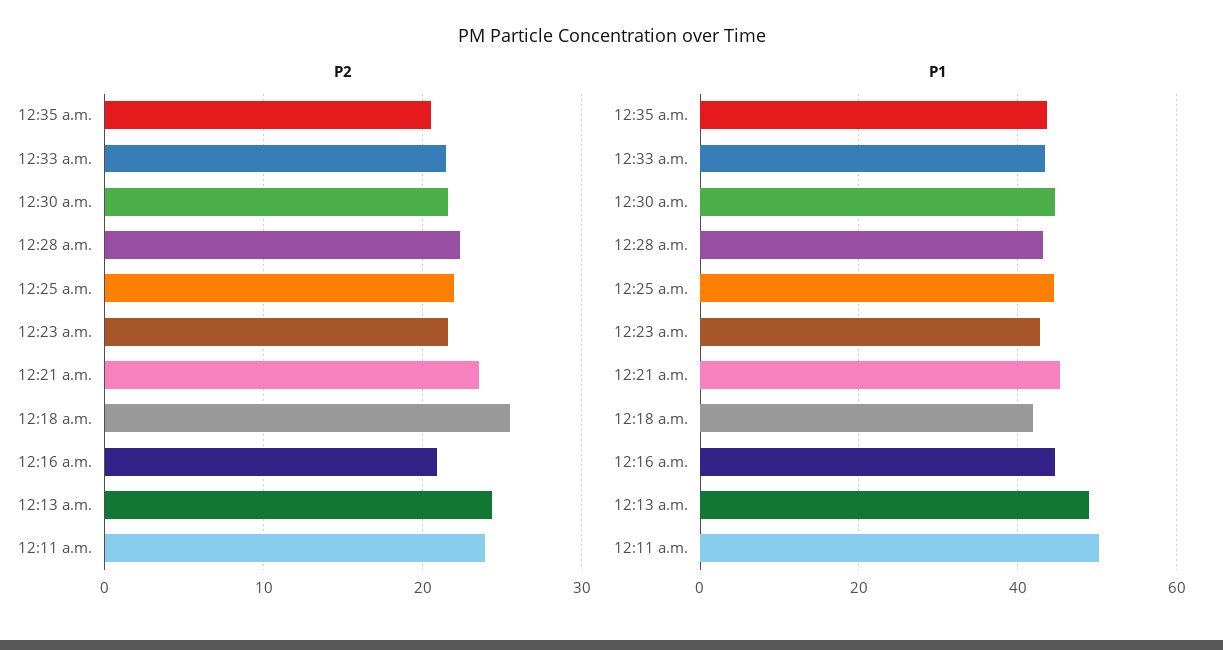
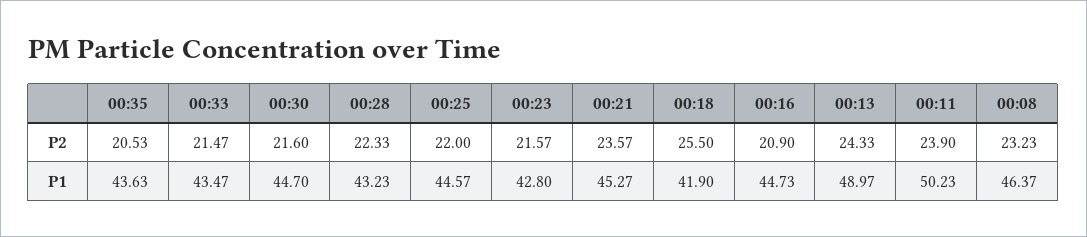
  {
    "P2": {
      "12:35 a.m.": 20.53,
      "12:33 a.m.": 21.47,
      "12:30 a.m.": 21.6,
      "12:28 a.m.": 22.33,
      "12:25 a.m.": 22,
      "12:23 a.m.": 21.57,
      "12:21 a.m.": 23.57,
      "12:18 a.m.": 25.5,
      "12:16 a.m.": 20.9,
      "12:13 a.m.": 24.33,
-     "12:11 a.m.": 23.9
+     "12:11 a.m.": 23.9,
+     "00:08": 23.23
    },
    "P1": {
      "12:35 a.m.": 43.63,
      "12:33 a.m.": 43.47,
      "12:30 a.m.": 44.7,
      "12:28 a.m.": 43.23,
      "12:25 a.m.": 44.57,
      "12:23 a.m.": 42.8,
      "12:21 a.m.": 45.27,
      "12:18 a.m.": 41.9,
      "12:16 a.m.": 44.73,
      "12:13 a.m.": 48.97,
-     "12:11 a.m.": 50.23
+     "12:11 a.m.": 50.23,
+     "00:08": 46.37
    }
  }

